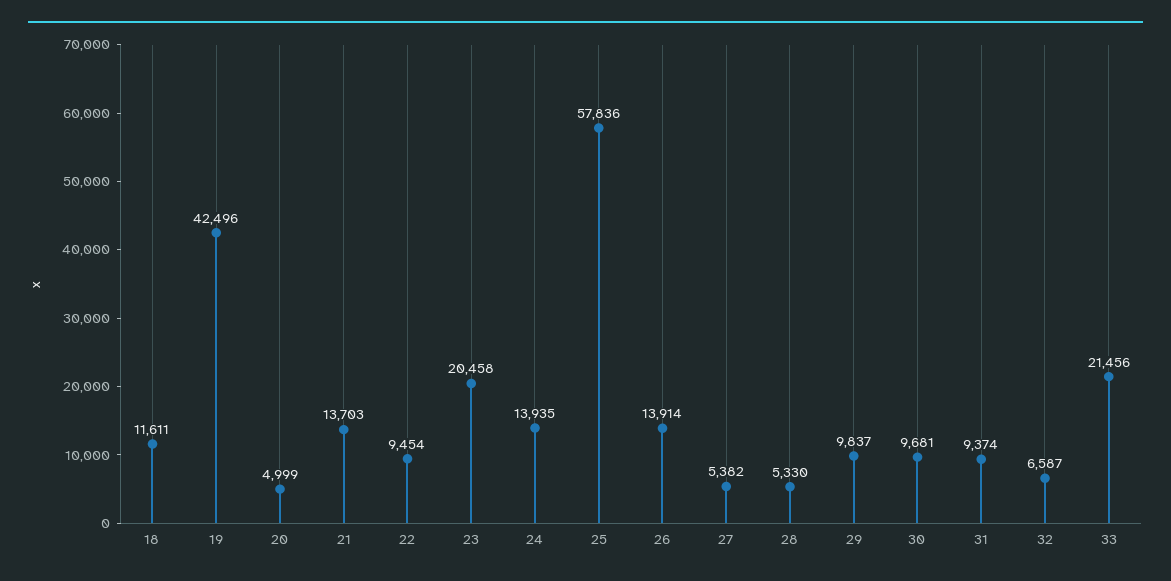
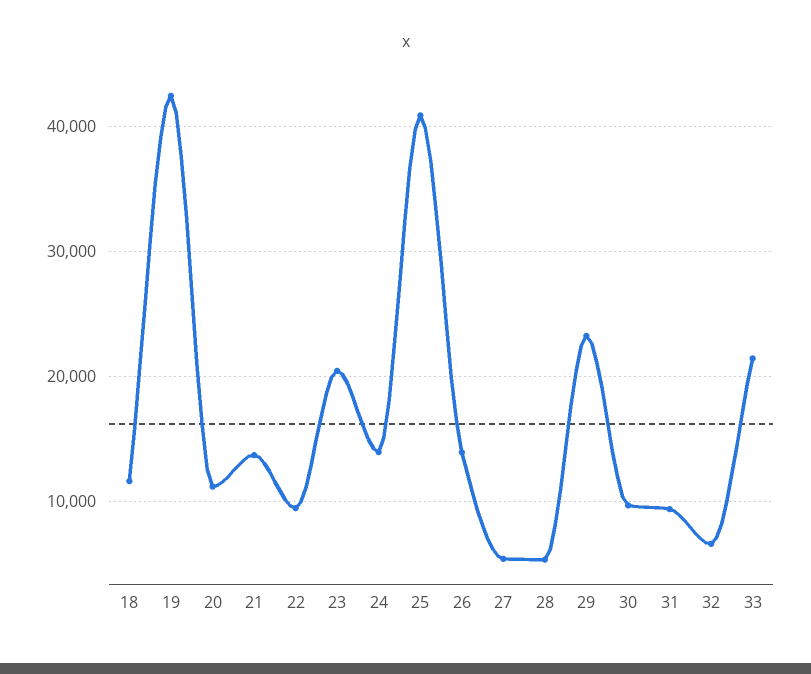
  {
    "18": 11611,
    "19": 42496,
-   "20": 4999,
+   "20": 11000,
    "21": 13703,
    "22": 9454,
    "23": 20458,
    "24": 13935,
-   "25": 57836,
+   "25": 41000,
    "26": 13914,
    "27": 5382,
    "28": 5330,
-   "29": 9837,
+   "29": 23000,
    "30": 9681,
    "31": 9374,
    "32": 6587,
    "33": 21456
  }

